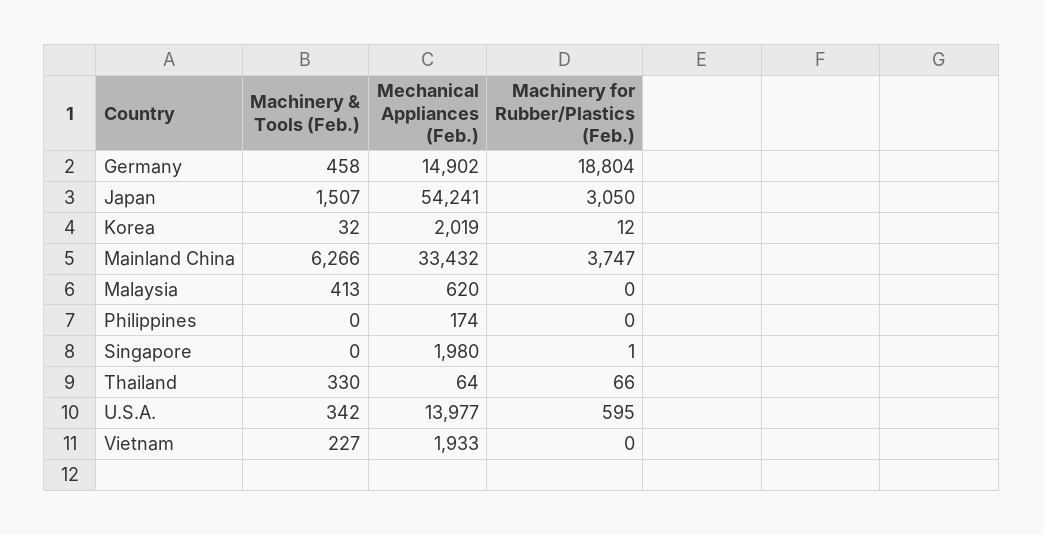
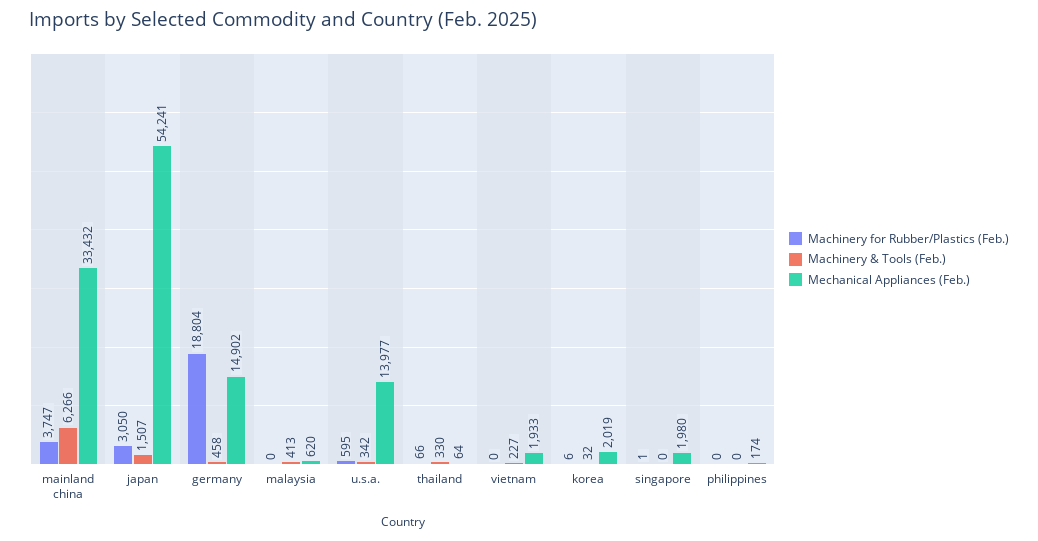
  {
    "Machinery & Tools (Feb.)": {
      "Germany": 458,
      "Japan": 1507,
      "Korea": 32,
      "Mainland China": 6266,
      "Malaysia": 413,
      "Philippines": 0,
      "Singapore": 0,
      "Thailand": 330,
      "U.S.A.": 342,
      "Vietnam": 227
    },
    "Mechanical Appliances (Feb.)": {
      "Germany": 14902,
      "Japan": 54241,
      "Korea": 2019,
      "Mainland China": 33432,
      "Malaysia": 620,
      "Philippines": 174,
      "Singapore": 1980,
      "Thailand": 64,
      "U.S.A.": 13977,
      "Vietnam": 1933
    },
    "Machinery for Rubber/Plastics (Feb.)": {
      "Germany": 18804,
      "Japan": 3050,
-     "Korea": 12,
+     "Korea": 6,
      "Mainland China": 3747,
      "Malaysia": 0,
      "Philippines": 0,
      "Singapore": 1,
      "Thailand": 66,
      "U.S.A.": 595,
      "Vietnam": 0
    }
  }

